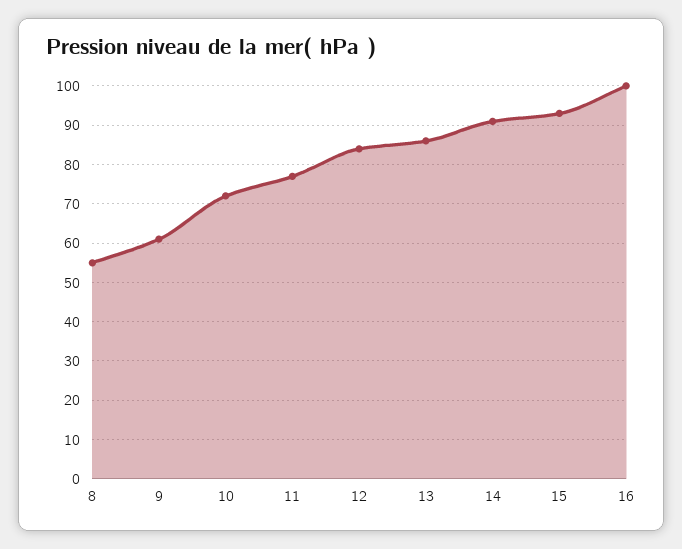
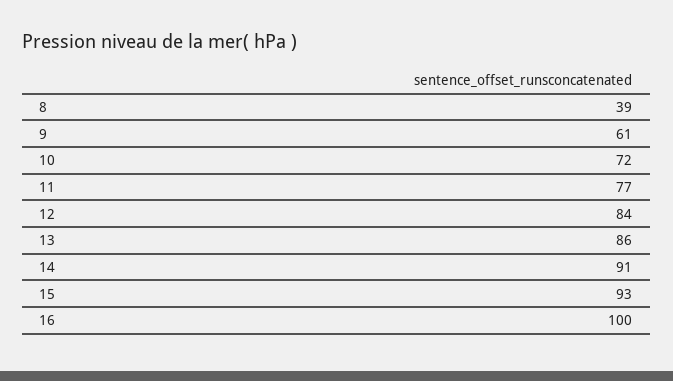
  {
-   "8": 55,
+   "8": 39,
    "9": 61,
    "10": 72,
    "11": 77,
    "12": 84,
    "13": 86,
    "14": 91,
    "15": 93,
    "16": 100
  }

